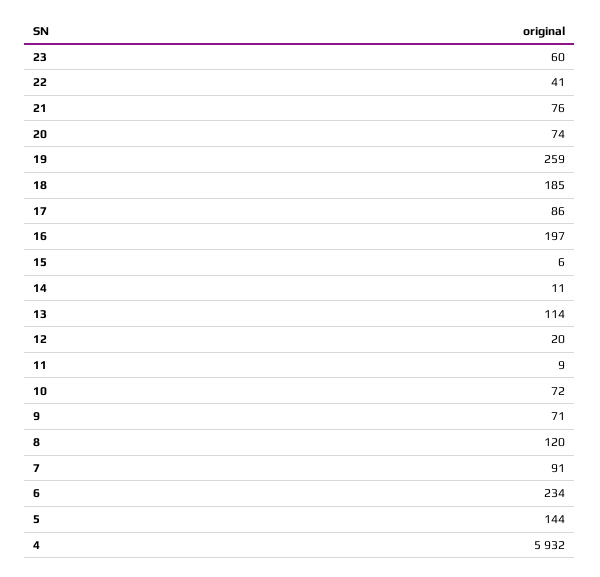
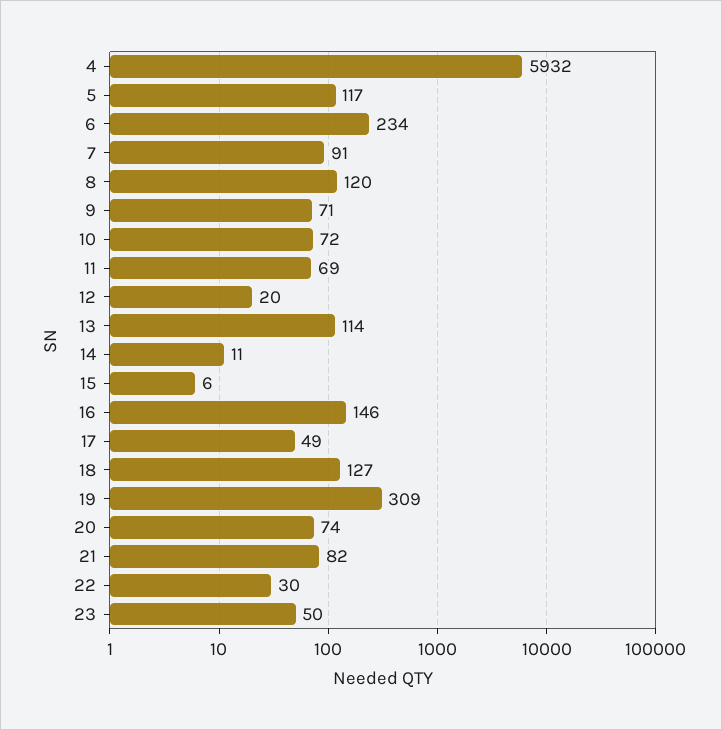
  {
-   "23": 60,
+   "23": 50,
-   "22": 41,
+   "22": 30,
-   "21": 76,
+   "21": 82,
    "20": 74,
-   "19": 259,
+   "19": 309,
-   "18": 185,
+   "18": 127,
-   "17": 86,
+   "17": 49,
-   "16": 197,
+   "16": 146,
    "15": 6,
    "14": 11,
    "13": 114,
    "12": 20,
-   "11": 9,
+   "11": 69,
    "10": 72,
    "9": 71,
    "8": 120,
    "7": 91,
    "6": 234,
-   "5": 144,
+   "5": 117,
    "4": 5932
  }

